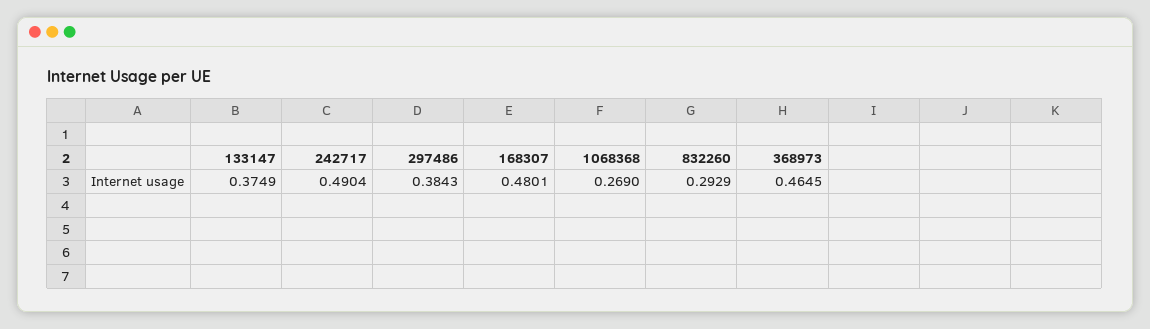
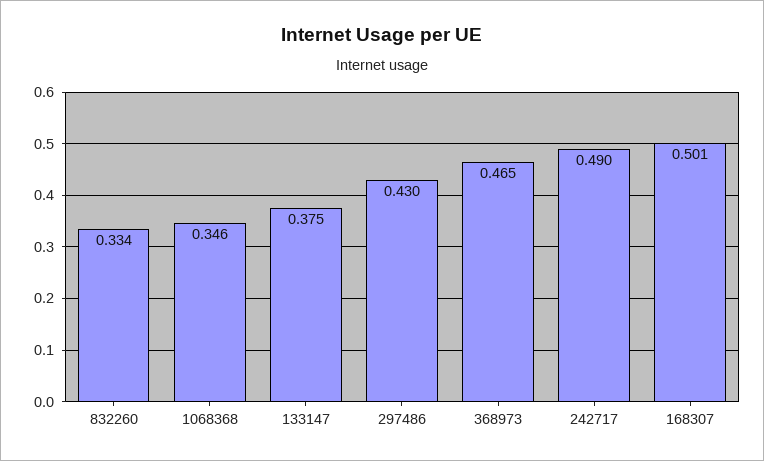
  {
    "133147": 0.3749,
    "242717": 0.4904,
-   "297486": 0.3843,
+   "297486": 0.43,
-   "168307": 0.4801,
+   "168307": 0.501,
-   "1068368": 0.269,
+   "1068368": 0.346,
-   "832260": 0.2929,
+   "832260": 0.334,
    "368973": 0.4645
  }

